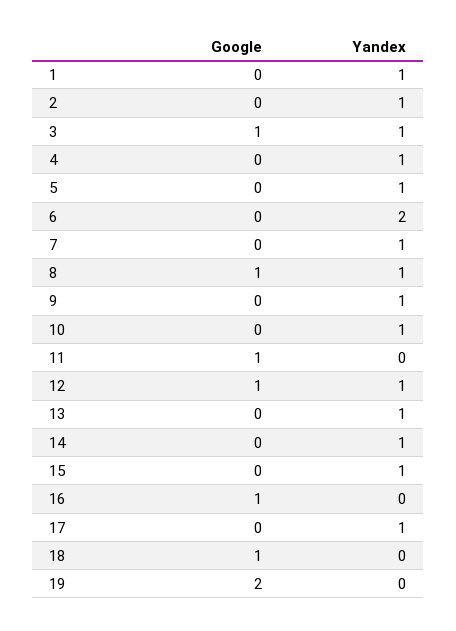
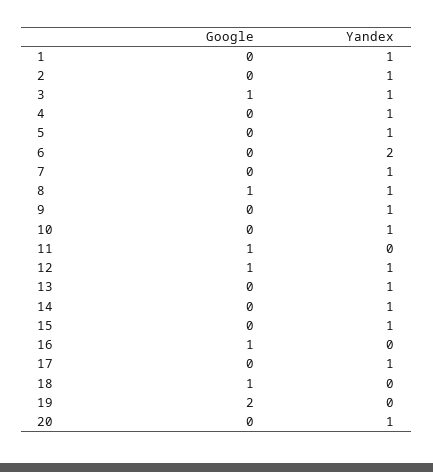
  {
    "Google": {
      "1": 0,
      "2": 0,
      "3": 1,
      "4": 0,
      "5": 0,
      "6": 0,
      "7": 0,
      "8": 1,
      "9": 0,
      "10": 0,
      "11": 1,
      "12": 1,
      "13": 0,
      "14": 0,
      "15": 0,
      "16": 1,
      "17": 0,
      "18": 1,
-     "19": 2
+     "19": 2,
+     "20": 0
    },
    "Yandex": {
      "1": 1,
      "2": 1,
      "3": 1,
      "4": 1,
      "5": 1,
      "6": 2,
      "7": 1,
      "8": 1,
      "9": 1,
      "10": 1,
      "11": 0,
      "12": 1,
      "13": 1,
      "14": 1,
      "15": 1,
      "16": 0,
      "17": 1,
      "18": 0,
-     "19": 0
+     "19": 0,
+     "20": 1
    }
  }

